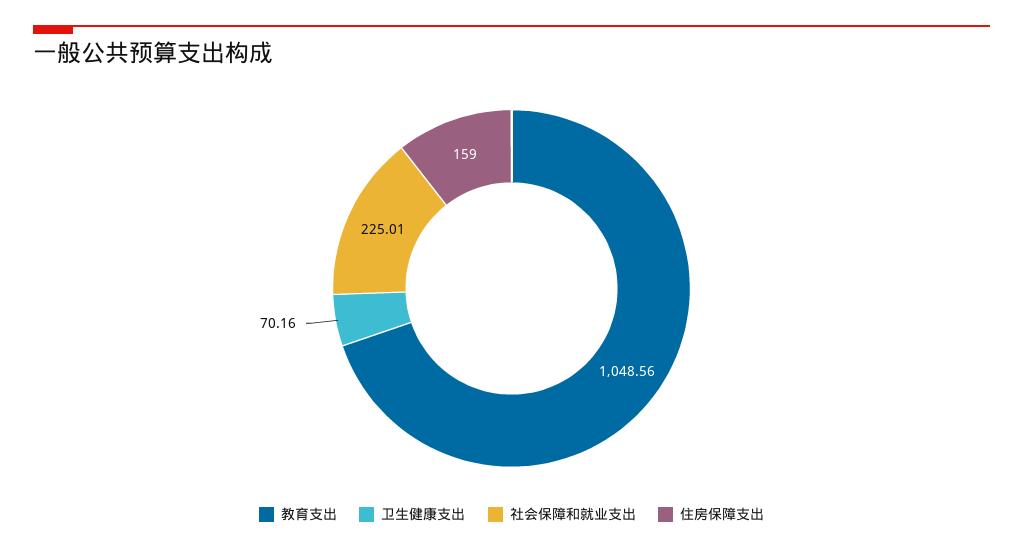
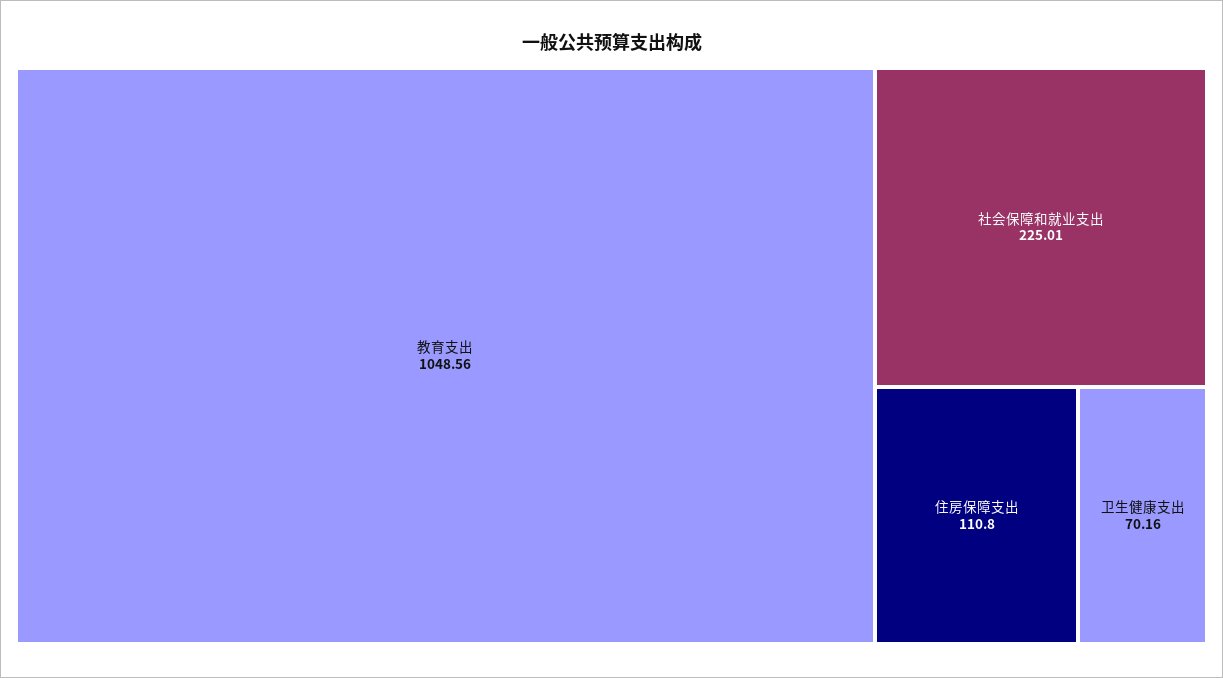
  {
    "教育支出": 1048.56,
    "卫生健康支出": 70.16,
    "社会保障和就业支出": 225.01,
-   "住房保障支出": 159
+   "住房保障支出": 110.8
  }

